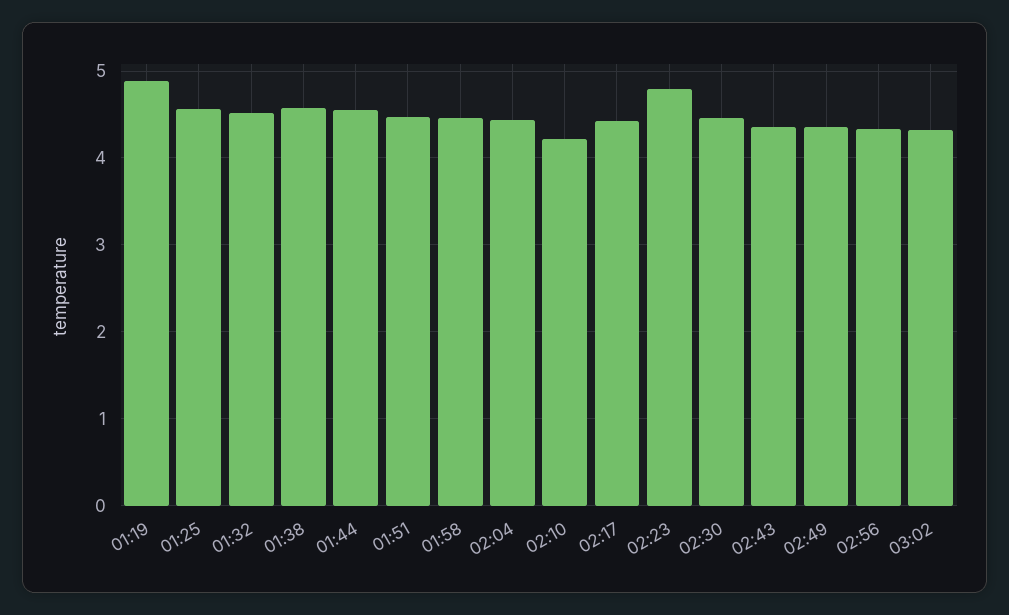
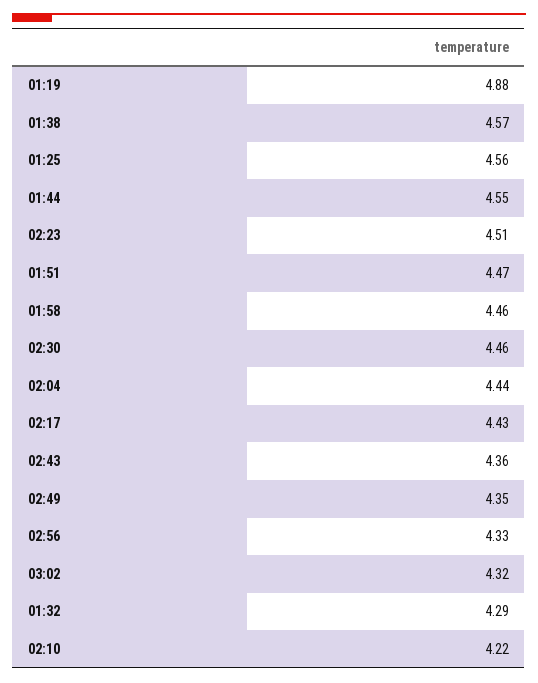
  {
    "01:19": 4.88,
    "01:25": 4.56,
-   "01:32": 4.5,
+   "01:32": 4.29,
    "01:38": 4.57,
    "01:44": 4.55,
    "01:51": 4.47,
    "01:58": 4.46,
    "02:04": 4.44,
    "02:10": 4.22,
    "02:17": 4.43,
-   "02:23": 4.8,
+   "02:23": 4.51,
    "02:30": 4.46,
    "02:43": 4.36,
    "02:49": 4.35,
    "02:56": 4.33,
    "03:02": 4.32
  }

